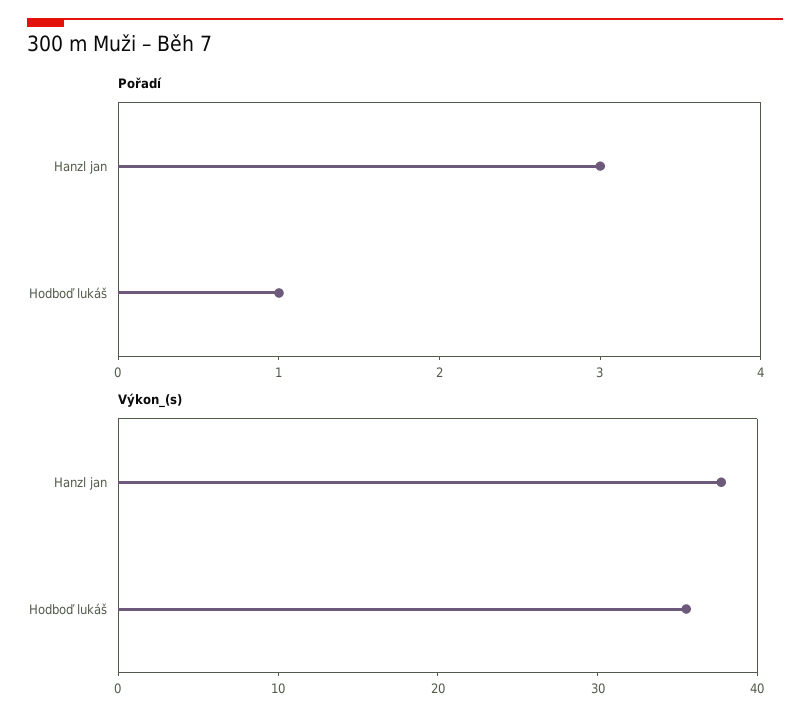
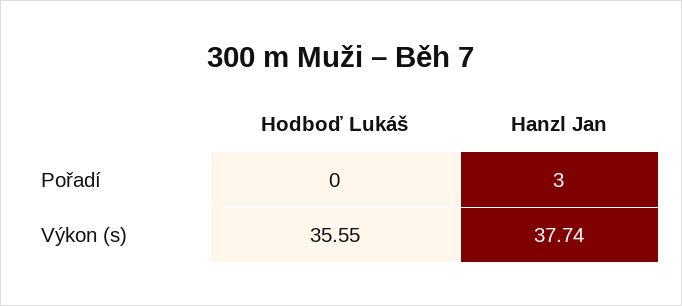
  {
    "Pořadí": {
      "Hanzl jan": 3,
-     "Hodboď lukáš": 1
+     "Hodboď lukáš": 0
    },
    "Výkon_(s)": {
      "Hanzl jan": 37.74,
      "Hodboď lukáš": 35.55
    }
  }

